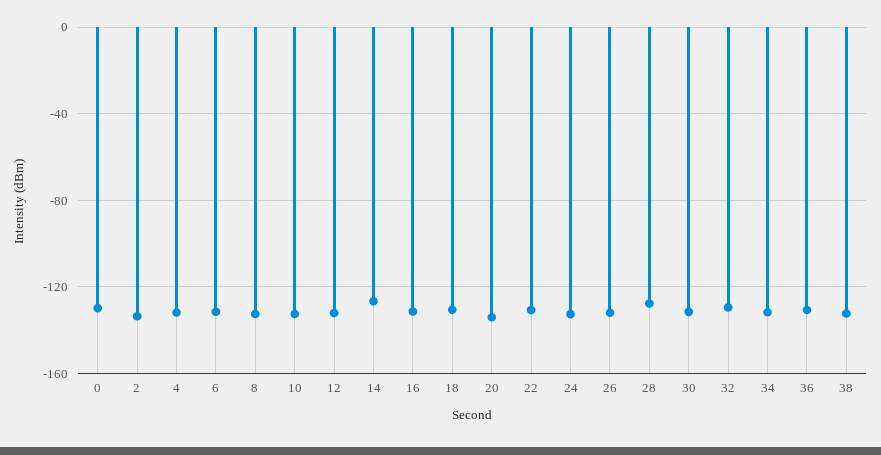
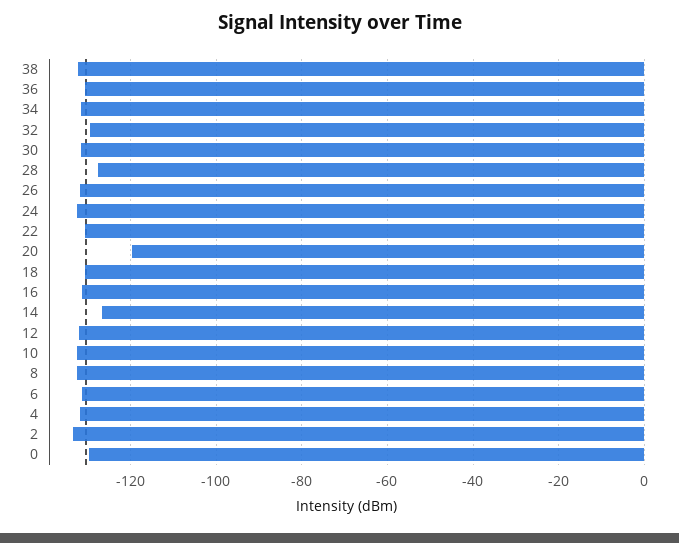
  {
    "0": -130,
    "2": -134,
    "4": -132,
    "6": -132,
    "8": -132,
    "10": -132,
    "12": -132,
    "14": -126,
    "16": -132,
    "18": -130,
-   "20": -135,
+   "20": -120,
    "22": -130,
    "24": -132,
    "26": -132,
    "28": -128,
    "30": -132,
    "32": -130,
    "34": -132,
    "36": -130,
    "38": -132
  }

